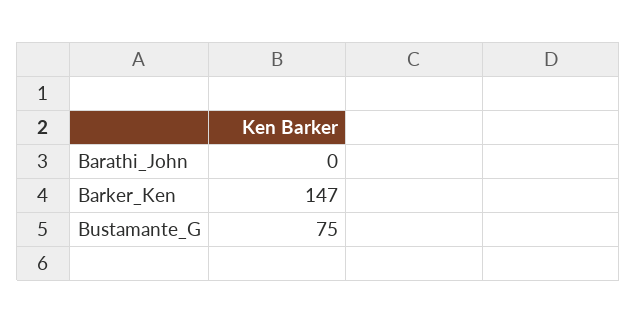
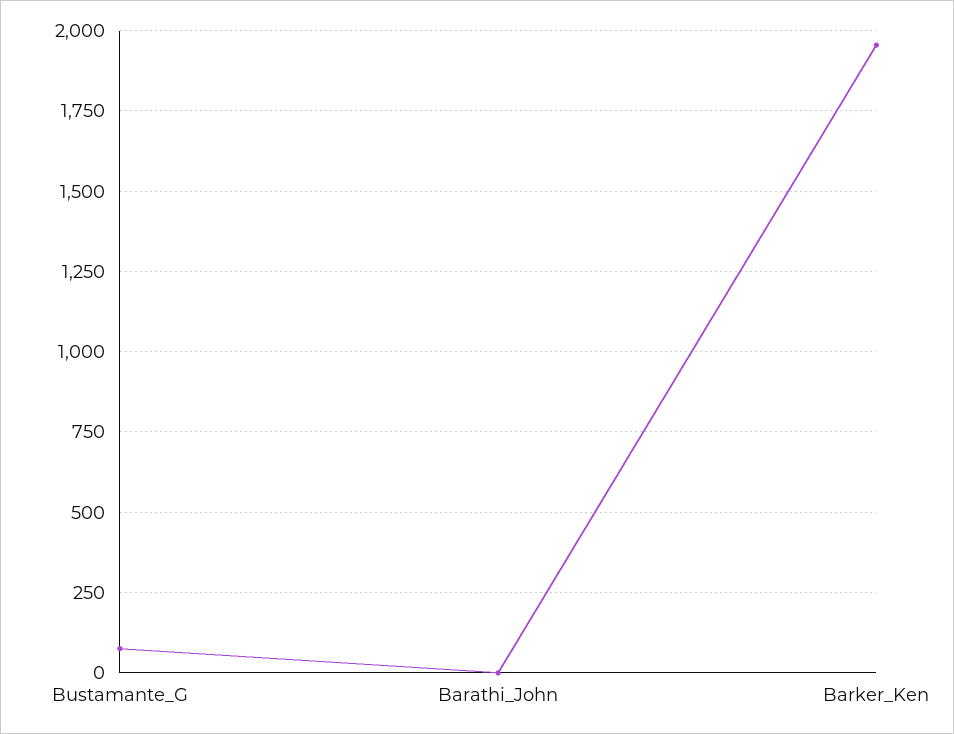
  {
    "Barathi_John": 0,
-   "Barker_Ken": 147,
+   "Barker_Ken": 1950,
    "Bustamante_G": 75
  }

